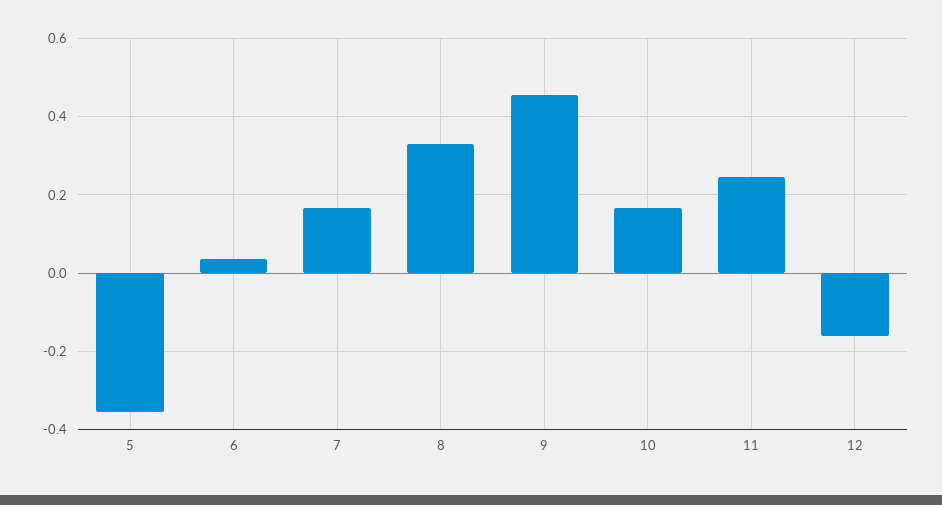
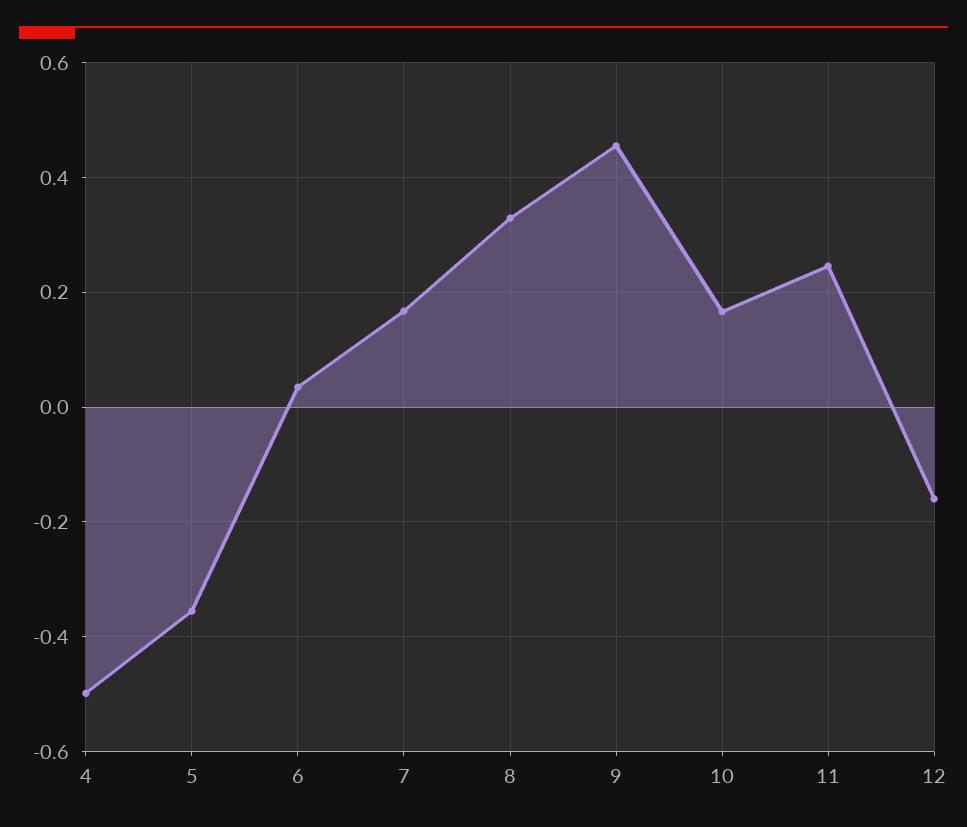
  {
    "5": -0.36,
    "6": 0.04,
    "7": 0.16,
    "8": 0.32,
    "9": 0.46,
    "10": 0.16,
    "11": 0.24,
-   "12": -0.16
+   "12": -0.16,
+   "4": -0.5
  }

